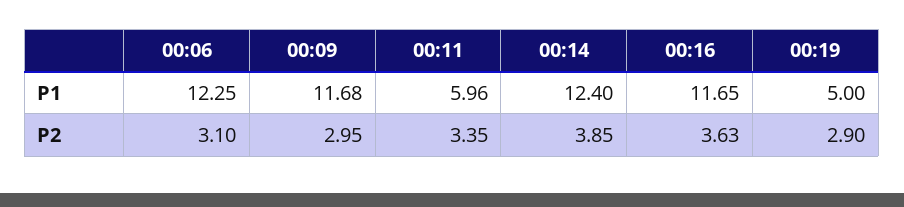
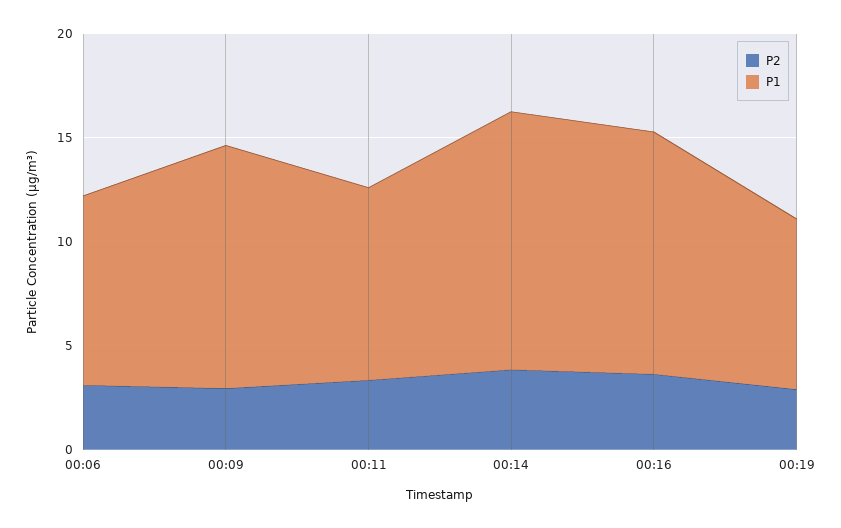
  {
    "P1": {
-     "00:06": 12.25,
+     "00:06": 9,
      "00:09": 11.68,
-     "00:11": 5.96,
+     "00:11": 9,
      "00:14": 12.4,
      "00:16": 11.65,
-     "00:19": 5
+     "00:19": 8
    },
    "P2": {
      "00:06": 3.1,
      "00:09": 2.95,
      "00:11": 3.35,
      "00:14": 3.85,
      "00:16": 3.63,
      "00:19": 2.9
    }
  }

